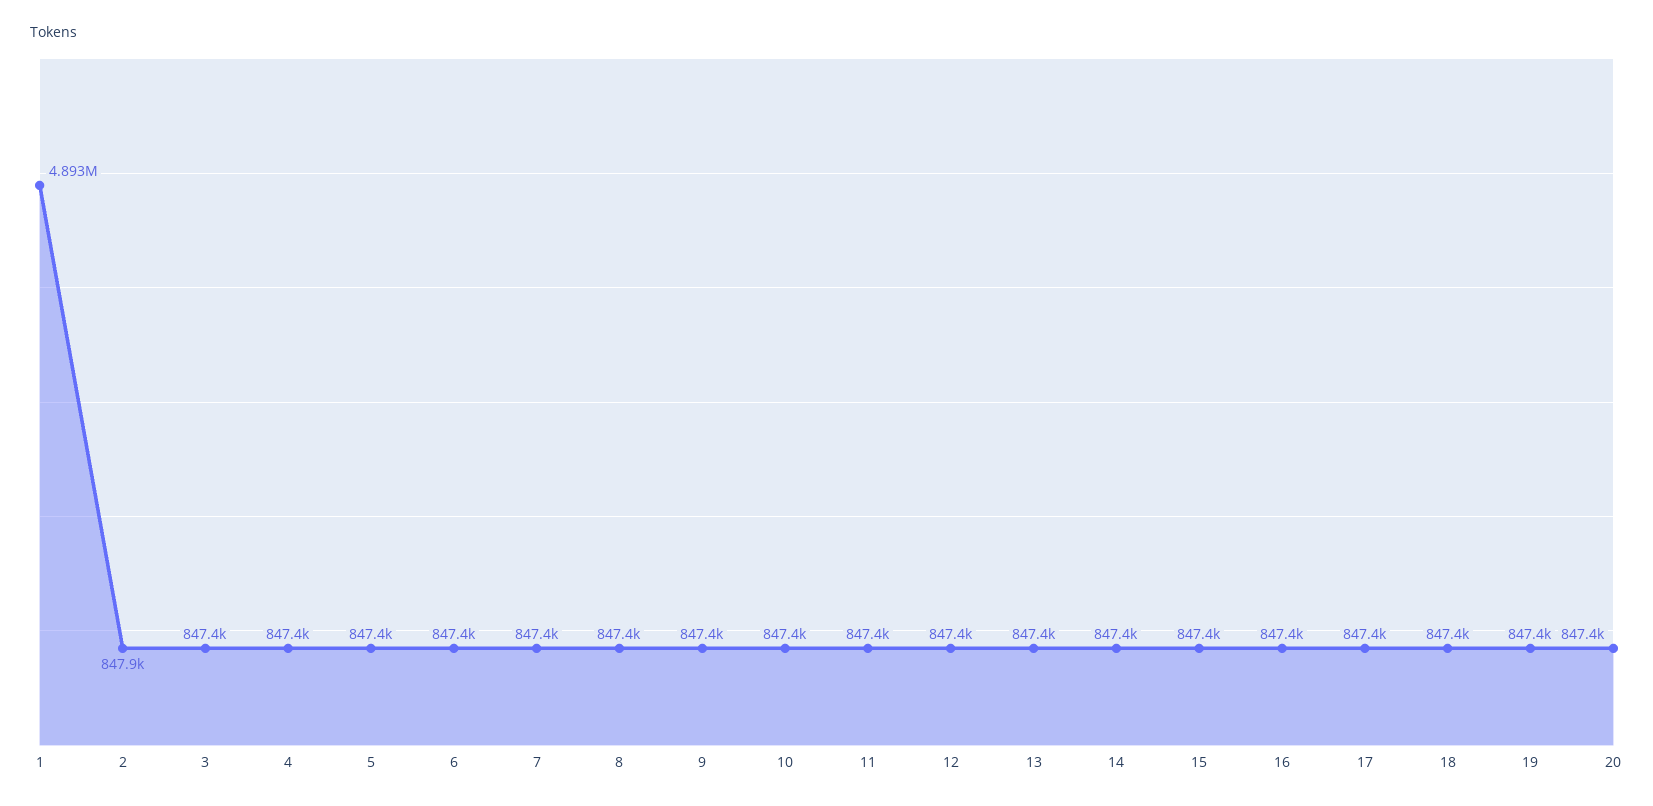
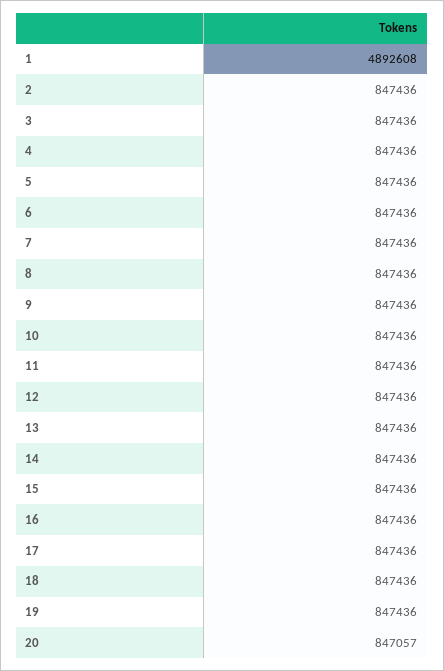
  {
    "1": 4892608,
-   "2": 847900,
+   "2": 847436,
    "3": 847436,
    "4": 847436,
    "5": 847436,
    "6": 847436,
    "7": 847436,
    "8": 847436,
    "9": 847436,
    "10": 847436,
    "11": 847436,
    "12": 847436,
    "13": 847436,
    "14": 847436,
    "15": 847436,
    "16": 847436,
    "17": 847436,
    "18": 847436,
    "19": 847436,
-   "20": 847400
+   "20": 847057
  }

